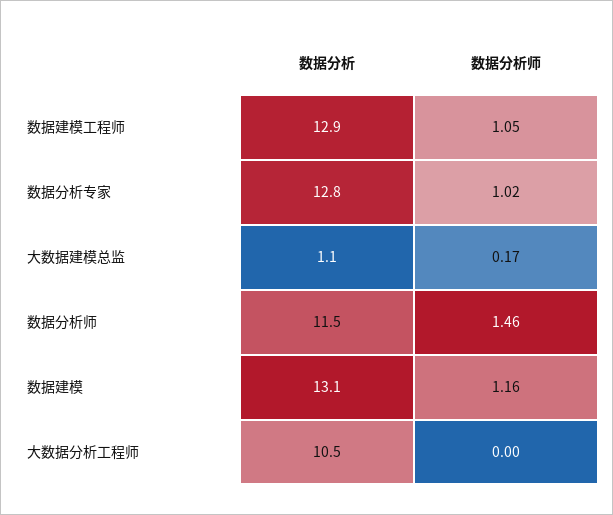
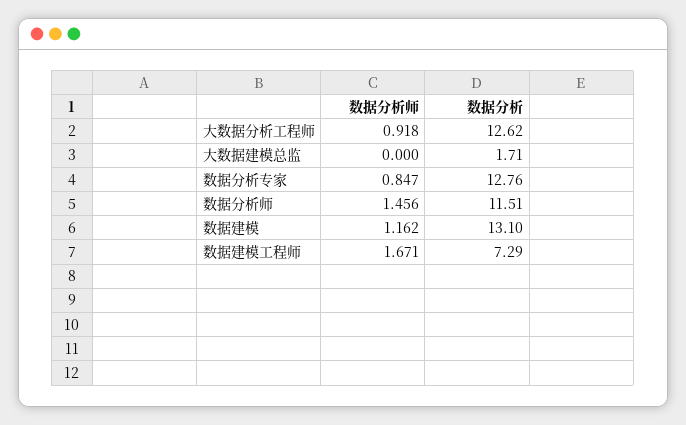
  {
    "数据分析": {
-     "数据建模工程师": 12.9,
+     "数据建模工程师": 7.29,
      "数据分析专家": 12.76,
-     "大数据建模总监": 1.1,
+     "大数据建模总监": 1.71,
      "数据分析师": 11.51,
      "数据建模": 13.1,
-     "大数据分析工程师": 10.5
+     "大数据分析工程师": 12.62
    },
    "数据分析师": {
-     "数据建模工程师": 1.05,
+     "数据建模工程师": 1.671,
-     "数据分析专家": 1.02,
+     "数据分析专家": 0.847,
-     "大数据建模总监": 0.17,
+     "大数据建模总监": 0,
      "数据分析师": 1.456,
      "数据建模": 1.162,
-     "大数据分析工程师": 0
+     "大数据分析工程师": 0.918
    }
  }

